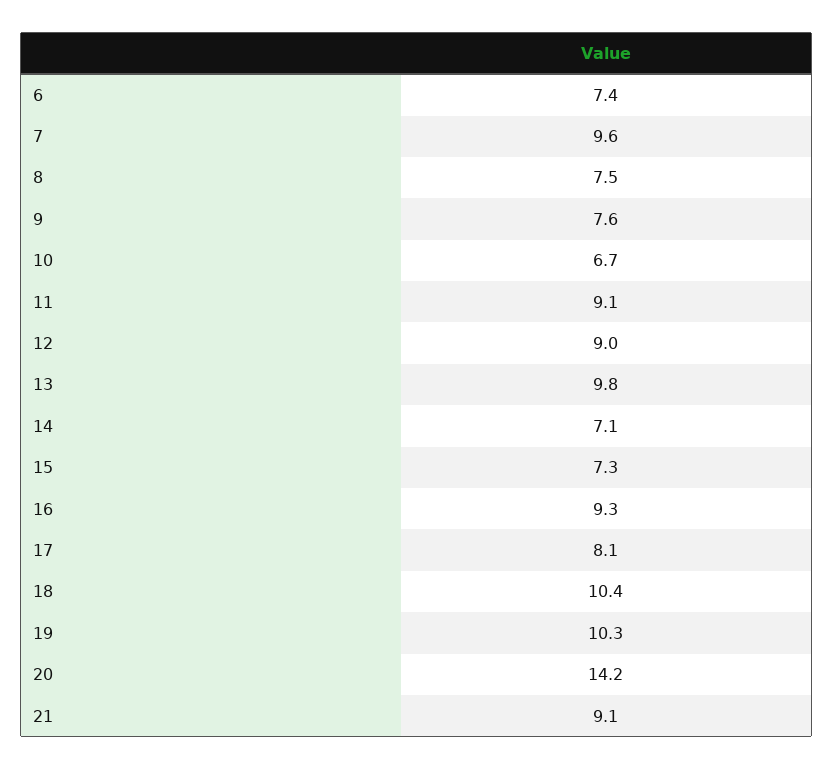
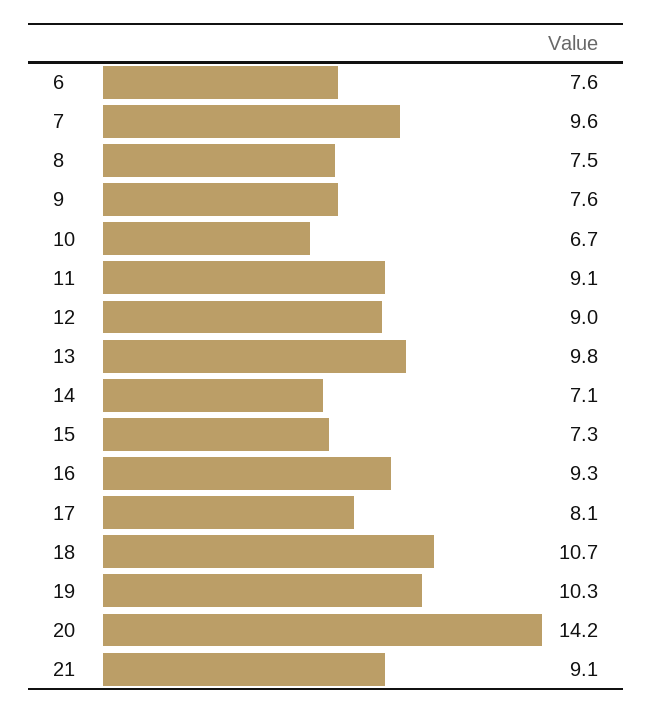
  {
-   "6": 7.4,
+   "6": 7.6,
    "7": 9.6,
    "8": 7.5,
    "9": 7.6,
    "10": 6.7,
    "11": 9.1,
    "12": 9,
    "13": 9.8,
    "14": 7.1,
    "15": 7.3,
    "16": 9.3,
    "17": 8.1,
-   "18": 10.4,
+   "18": 10.7,
    "19": 10.3,
    "20": 14.2,
    "21": 9.1
  }

